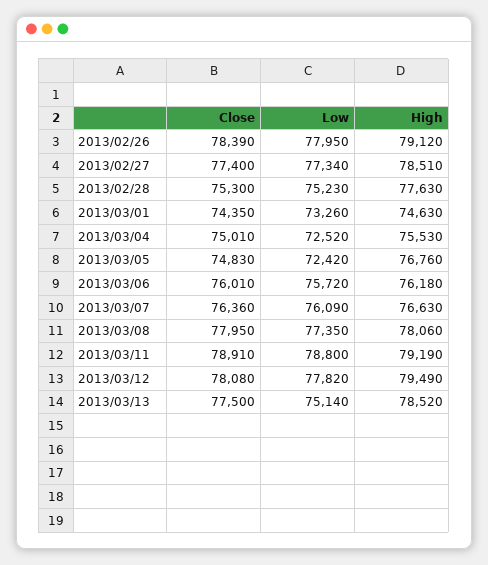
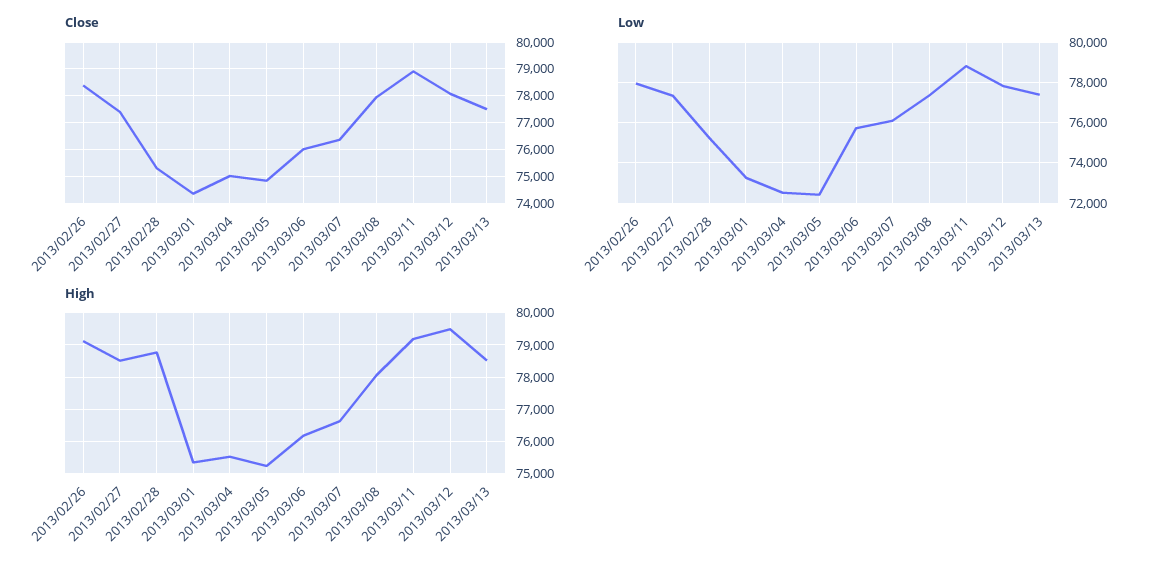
  {
    "Close": {
      "2013/02/26": 78390,
      "2013/02/27": 77400,
      "2013/02/28": 75300,
      "2013/03/01": 74350,
      "2013/03/04": 75010,
      "2013/03/05": 74830,
      "2013/03/06": 76010,
      "2013/03/07": 76360,
      "2013/03/08": 77950,
      "2013/03/11": 78910,
      "2013/03/12": 78080,
      "2013/03/13": 77500
    },
    "Low": {
      "2013/02/26": 77950,
      "2013/02/27": 77340,
      "2013/02/28": 75230,
      "2013/03/01": 73260,
      "2013/03/04": 72520,
      "2013/03/05": 72420,
      "2013/03/06": 75720,
      "2013/03/07": 76090,
      "2013/03/08": 77350,
      "2013/03/11": 78800,
      "2013/03/12": 77820,
-     "2013/03/13": 75140
+     "2013/03/13": 77500
    },
    "High": {
      "2013/02/26": 79120,
      "2013/02/27": 78510,
-     "2013/02/28": 77630,
+     "2013/02/28": 78800,
-     "2013/03/01": 74630,
+     "2013/03/01": 75400,
      "2013/03/04": 75530,
-     "2013/03/05": 76760,
+     "2013/03/05": 75200,
      "2013/03/06": 76180,
      "2013/03/07": 76630,
      "2013/03/08": 78060,
      "2013/03/11": 79190,
      "2013/03/12": 79490,
      "2013/03/13": 78520
    }
  }

